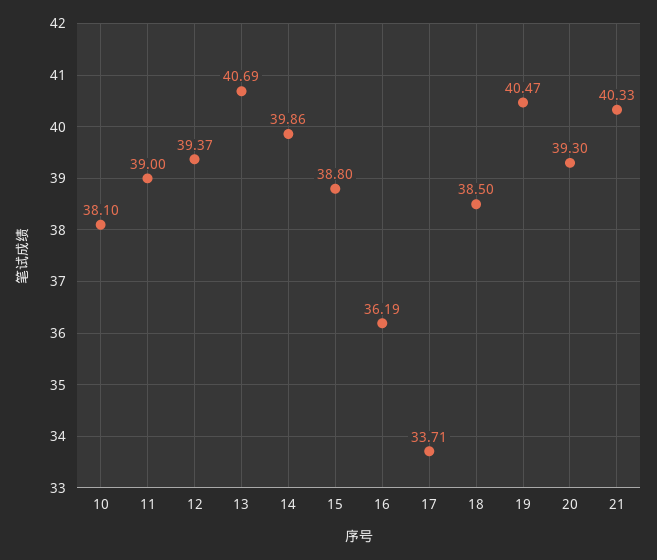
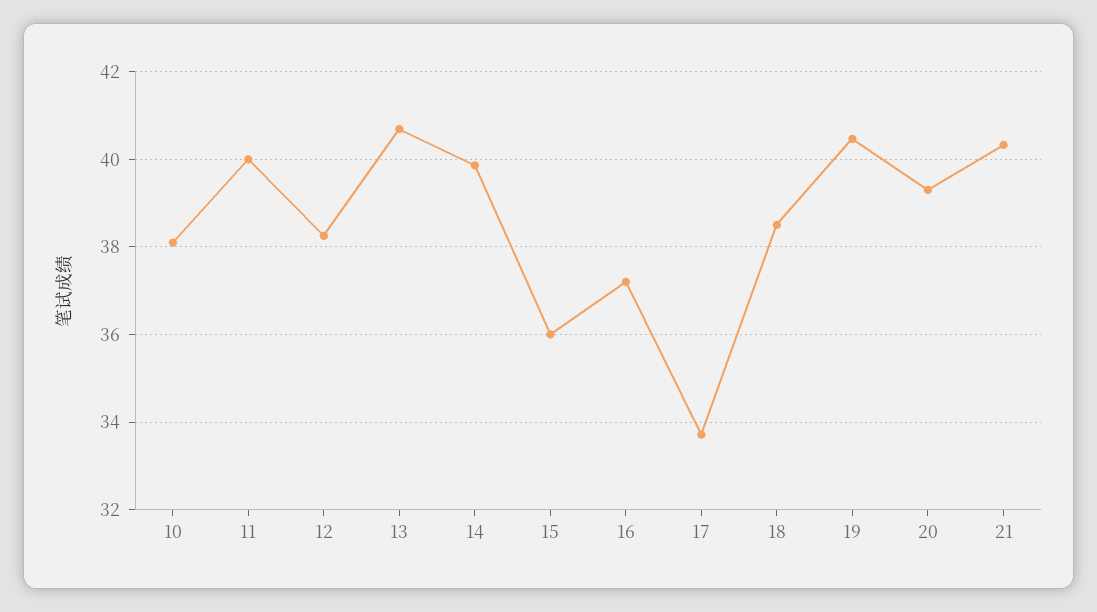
  {
    "10": 38.1,
-   "11": 39,
+   "11": 40,
-   "12": 39.37,
+   "12": 38.2,
    "13": 40.69,
    "14": 39.86,
-   "15": 38.8,
+   "15": 36,
-   "16": 36.19,
+   "16": 37.2,
    "17": 33.71,
    "18": 38.5,
    "19": 40.47,
    "20": 39.3,
    "21": 40.33
  }

